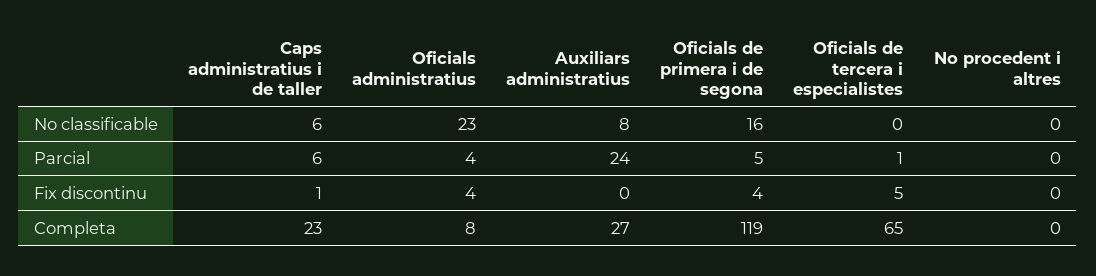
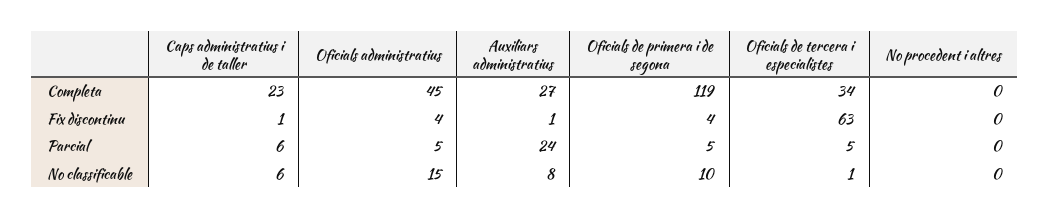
  {
    "Caps administratius i de taller": {
      "No classificable": 6,
      "Parcial": 6,
      "Fix discontinu": 1,
      "Completa": 23
    },
    "Oficials administratius": {
-     "No classificable": 23,
+     "No classificable": 15,
-     "Parcial": 4,
+     "Parcial": 5,
      "Fix discontinu": 4,
-     "Completa": 8
+     "Completa": 45
    },
    "Auxiliars administratius": {
      "No classificable": 8,
      "Parcial": 24,
-     "Fix discontinu": 0,
+     "Fix discontinu": 1,
      "Completa": 27
    },
    "Oficials de primera i de segona": {
-     "No classificable": 16,
+     "No classificable": 10,
      "Parcial": 5,
      "Fix discontinu": 4,
      "Completa": 119
    },
    "Oficials de tercera i especialistes": {
-     "No classificable": 0,
+     "No classificable": 1,
-     "Parcial": 1,
+     "Parcial": 5,
-     "Fix discontinu": 5,
+     "Fix discontinu": 63,
-     "Completa": 65
+     "Completa": 34
    },
    "No procedent i altres": {
      "No classificable": 0,
      "Parcial": 0,
      "Fix discontinu": 0,
      "Completa": 0
    }
  }

